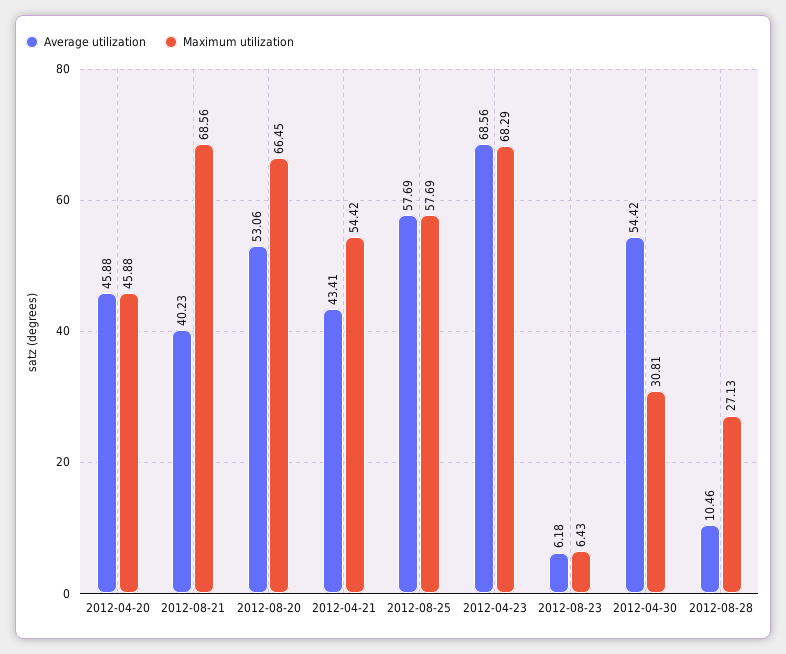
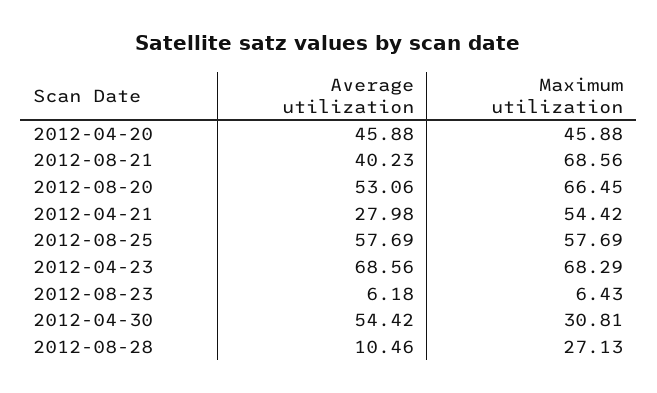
  {
    "Average utilization": {
      "2012-04-20": 45.88,
      "2012-08-21": 40.23,
      "2012-08-20": 53.06,
-     "2012-04-21": 43.41,
+     "2012-04-21": 27.98,
      "2012-08-25": 57.69,
      "2012-04-23": 68.56,
      "2012-08-23": 6.18,
      "2012-04-30": 54.42,
      "2012-08-28": 10.46
    },
    "Maximum utilization": {
      "2012-04-20": 45.88,
      "2012-08-21": 68.56,
      "2012-08-20": 66.45,
      "2012-04-21": 54.42,
      "2012-08-25": 57.69,
      "2012-04-23": 68.29,
      "2012-08-23": 6.43,
      "2012-04-30": 30.81,
      "2012-08-28": 27.13
    }
  }

